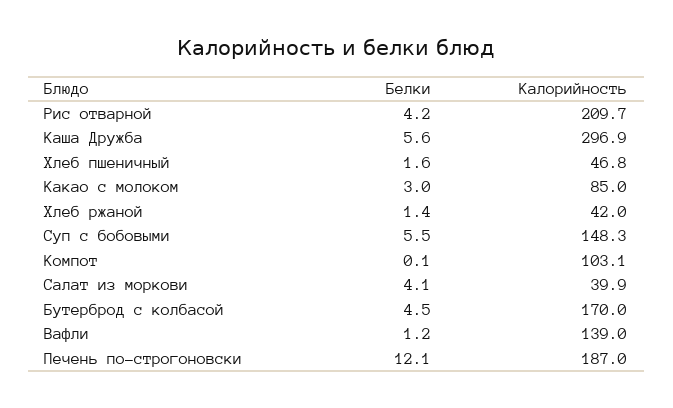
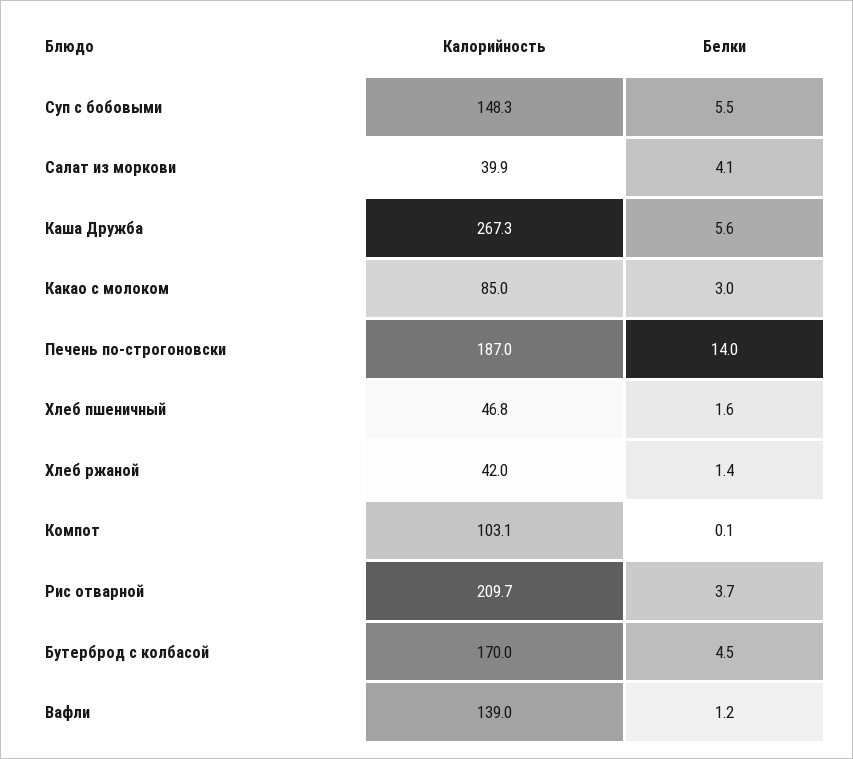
  {
    "Белки": {
-     "Рис отварной": 4.2,
+     "Рис отварной": 3.7,
      "Каша Дружба": 5.6,
      "Хлеб пшеничный": 1.6,
      "Какао с молоком": 3,
      "Хлеб ржаной": 1.4,
      "Суп с бобовыми": 5.5,
      "Компот": 0.1,
      "Салат из моркови": 4.1,
      "Бутерброд с колбасой": 4.5,
      "Вафли": 1.2,
-     "Печень по-строгоновски": 12.1
+     "Печень по-строгоновски": 14
    },
    "Калорийность": {
      "Рис отварной": 209.7,
-     "Каша Дружба": 296.9,
+     "Каша Дружба": 267.3,
      "Хлеб пшеничный": 46.8,
      "Какао с молоком": 85,
      "Хлеб ржаной": 42,
      "Суп с бобовыми": 148.3,
      "Компот": 103.1,
      "Салат из моркови": 39.9,
      "Бутерброд с колбасой": 170,
      "Вафли": 139,
      "Печень по-строгоновски": 187
    }
  }

